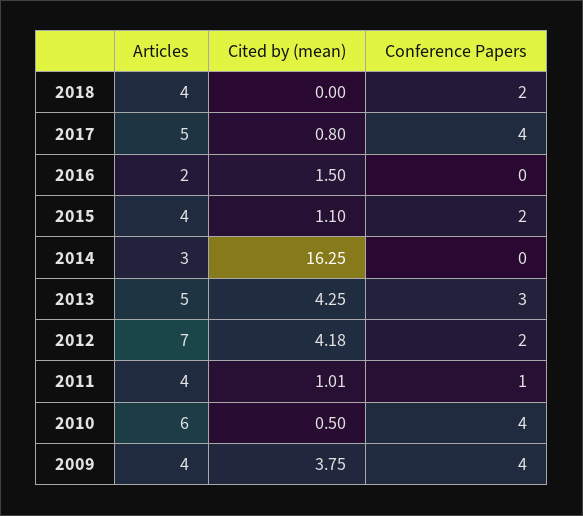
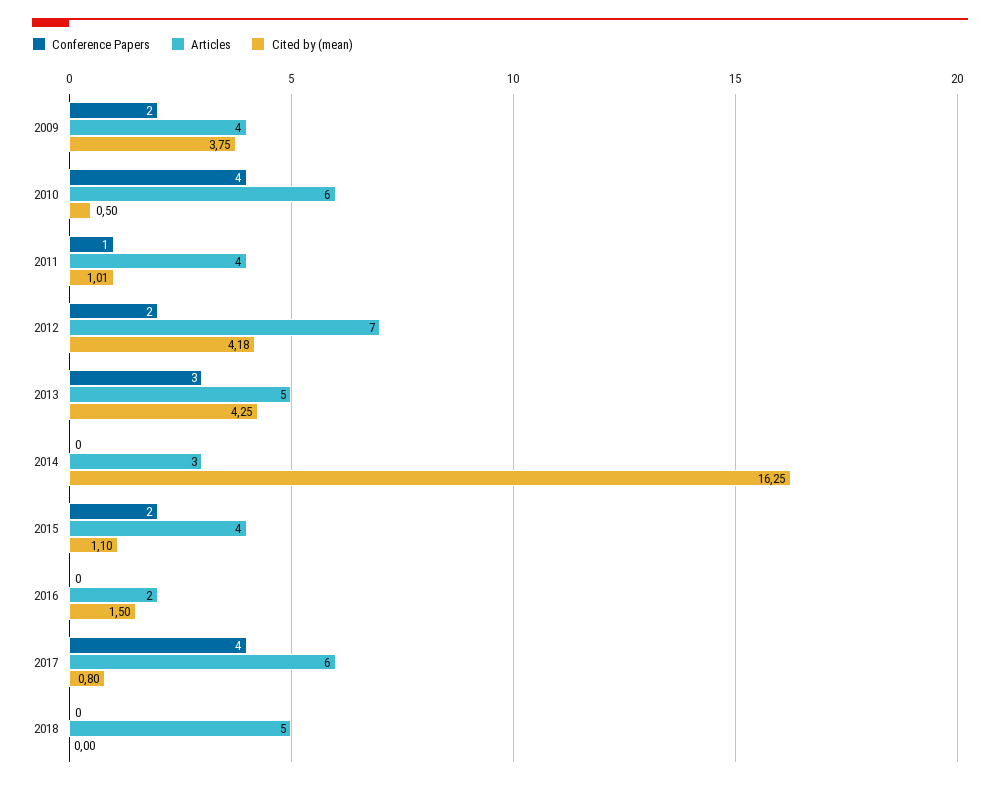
  {
    "Articles": {
-     "2018": 4,
+     "2018": 5,
-     "2017": 5,
+     "2017": 6,
      "2016": 2,
      "2015": 4,
      "2014": 3,
      "2013": 5,
      "2012": 7,
      "2011": 4,
      "2010": 6,
      "2009": 4
    },
    "Cited by (mean)": {
      "2018": 0,
      "2017": 0.8,
      "2016": 1.5,
      "2015": 1.1,
      "2014": 16.25,
      "2013": 4.25,
      "2012": 4.18,
      "2011": 1.01,
      "2010": 0.5,
      "2009": 3.75
    },
    "Conference Papers": {
-     "2018": 2,
+     "2018": 0,
      "2017": 4,
      "2016": 0,
      "2015": 2,
      "2014": 0,
      "2013": 3,
      "2012": 2,
      "2011": 1,
      "2010": 4,
-     "2009": 4
+     "2009": 2
    }
  }

